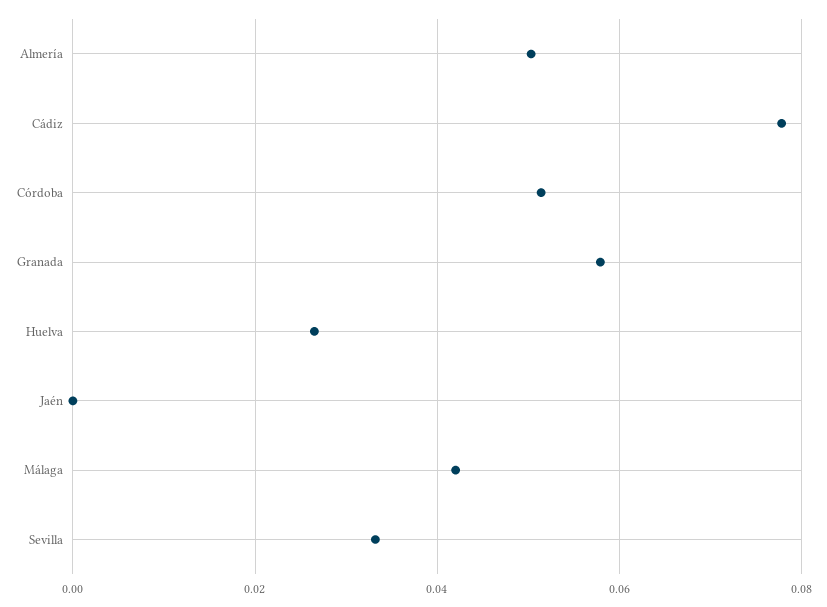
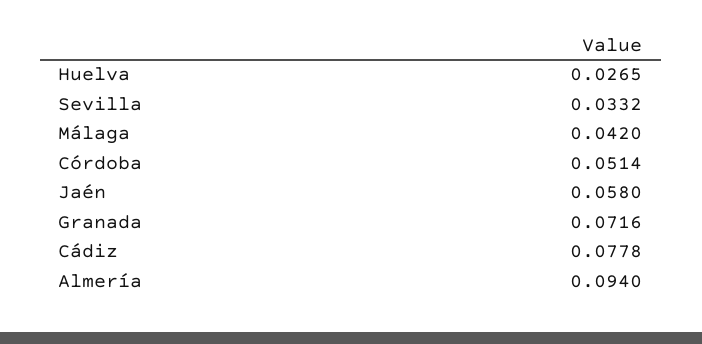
  {
-   "Almería": 0.05,
+   "Almería": 0.094,
    "Cádiz": 0.0778,
    "Córdoba": 0.0514,
-   "Granada": 0.058,
+   "Granada": 0.0716,
    "Huelva": 0.0265,
-   "Jaén": 0,
+   "Jaén": 0.058,
    "Málaga": 0.042,
    "Sevilla": 0.0332
  }

